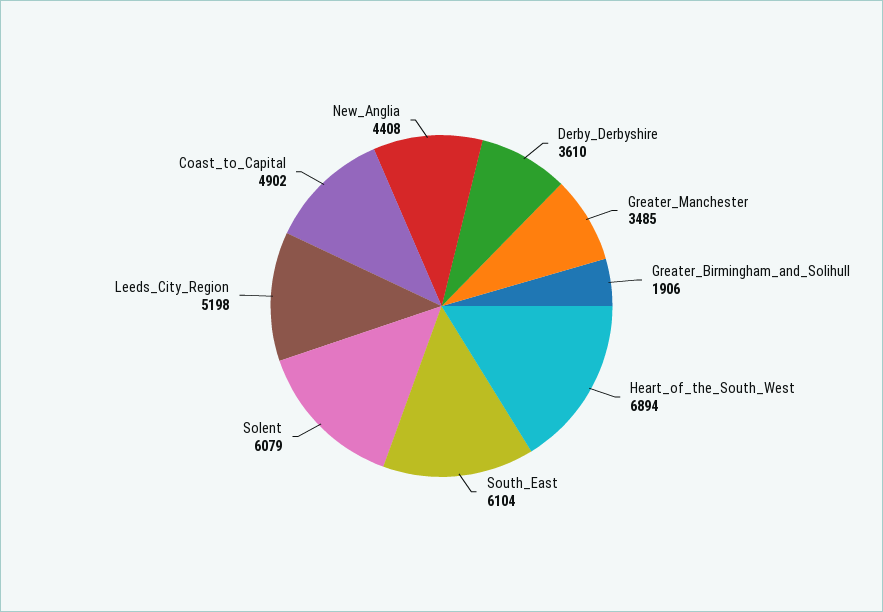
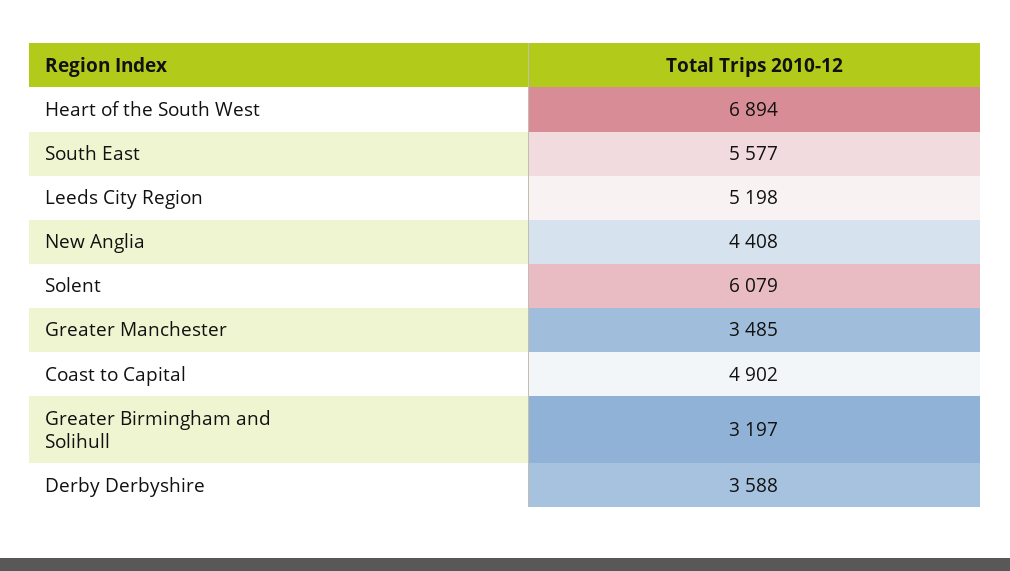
  {
-   "Derby_Derbyshire": 3610,
+   "Derby_Derbyshire": 3588,
    "Greater_Manchester": 3485,
-   "Greater_Birmingham_and_Solihull": 1906,
+   "Greater_Birmingham_and_Solihull": 3197,
    "Heart_of_the_South_West": 6894,
-   "South_East": 6104,
+   "South_East": 5577,
    "Solent": 6079,
    "Leeds_City_Region": 5198,
    "Coast_to_Capital": 4902,
    "New_Anglia": 4408
  }

